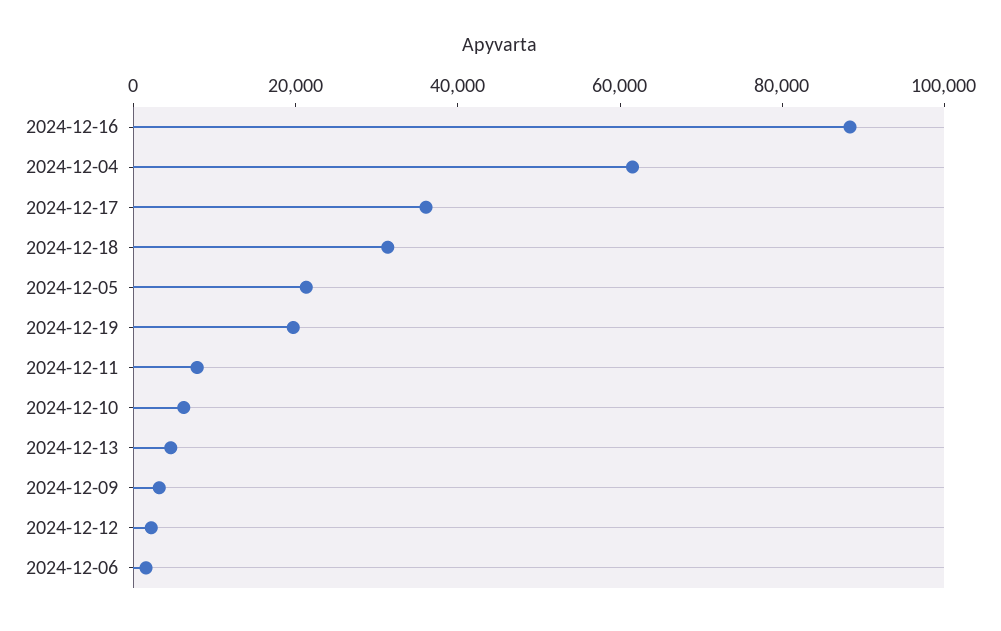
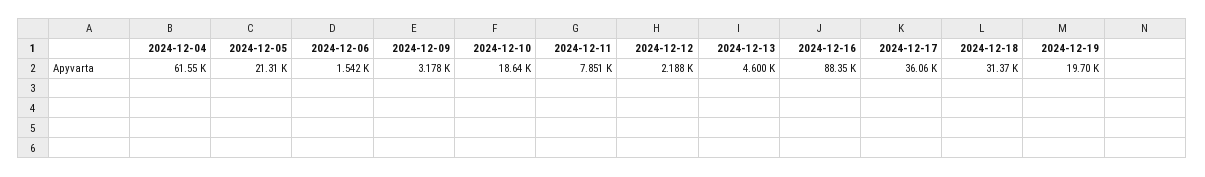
  {
    "2024-12-16": 88350,
    "2024-12-04": 61550,
    "2024-12-17": 36060,
    "2024-12-18": 31370,
    "2024-12-05": 21310,
    "2024-12-19": 19700,
    "2024-12-11": 7851,
-   "2024-12-10": 5000,
+   "2024-12-10": 18640,
    "2024-12-13": 4600,
    "2024-12-09": 3178,
    "2024-12-12": 2188,
    "2024-12-06": 1542
  }

